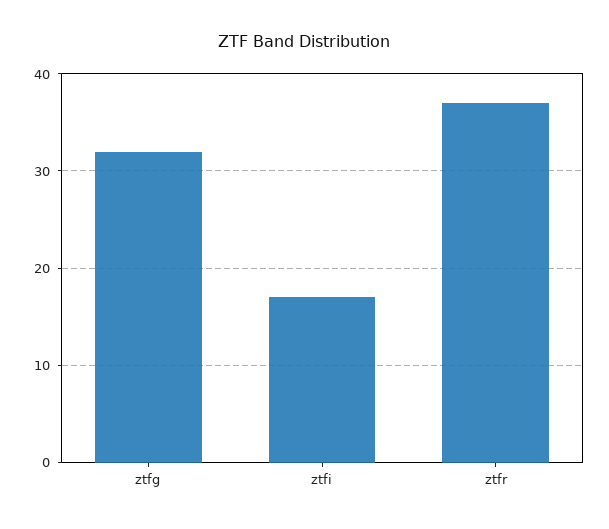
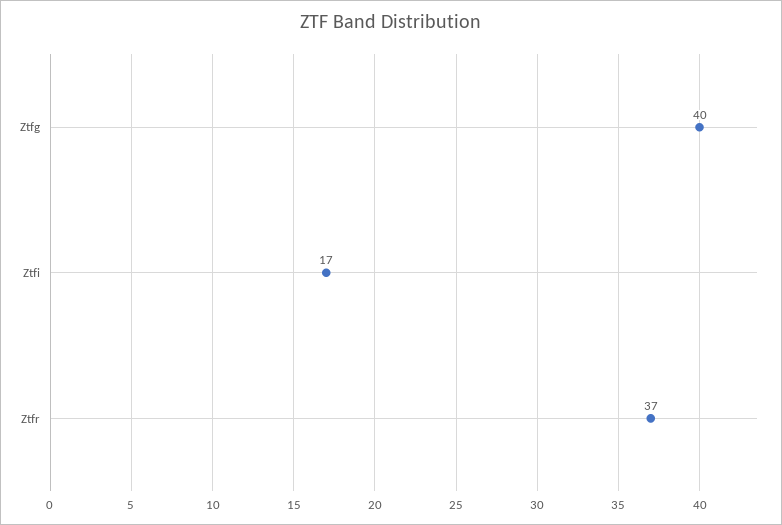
  {
-   "ztfg": 32,
+   "ztfg": 40,
    "ztfi": 17,
    "ztfr": 37
  }

